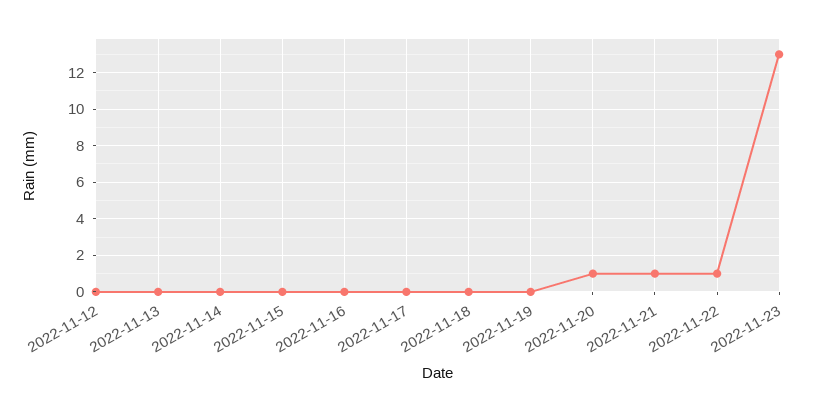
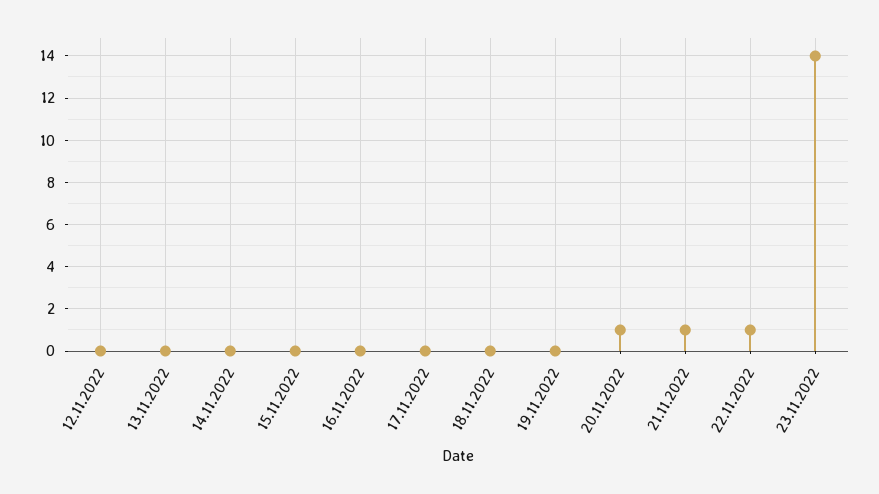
  {
    "2022-11-12": 0,
    "2022-11-13": 0,
    "2022-11-14": 0,
    "2022-11-15": 0,
    "2022-11-16": 0,
    "2022-11-17": 0,
    "2022-11-18": 0,
    "2022-11-19": 0,
    "2022-11-20": 1,
    "2022-11-21": 1,
    "2022-11-22": 1,
-   "2022-11-23": 13
+   "2022-11-23": 14
  }

